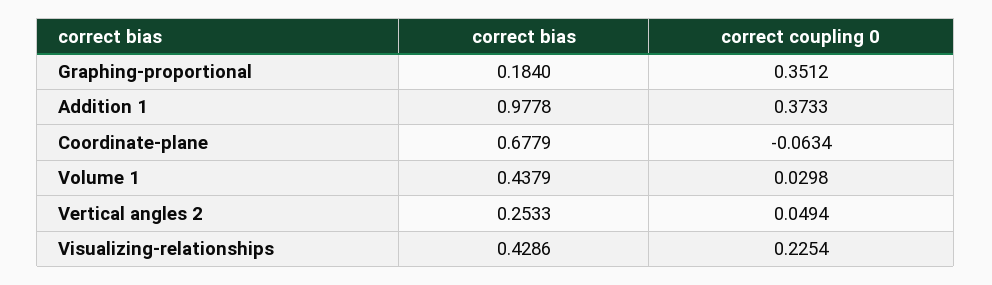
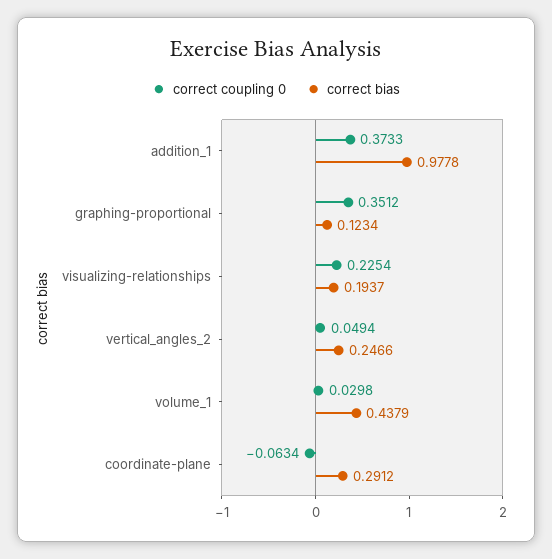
  {
    "correct bias": {
-     "Graphing-proportional": 0.184,
+     "Graphing-proportional": 0.1234,
      "Addition 1": 0.9778,
-     "Coordinate-plane": 0.6779,
+     "Coordinate-plane": 0.2912,
      "Volume 1": 0.4379,
-     "Vertical angles 2": 0.2533,
+     "Vertical angles 2": 0.2466,
-     "Visualizing-relationships": 0.4286
+     "Visualizing-relationships": 0.1937
    },
    "correct coupling 0": {
      "Graphing-proportional": 0.3512,
      "Addition 1": 0.3733,
      "Coordinate-plane": -0.0634,
      "Volume 1": 0.0298,
      "Vertical angles 2": 0.0494,
      "Visualizing-relationships": 0.2254
    }
  }

